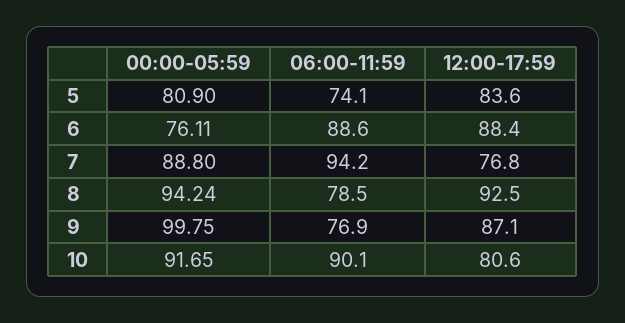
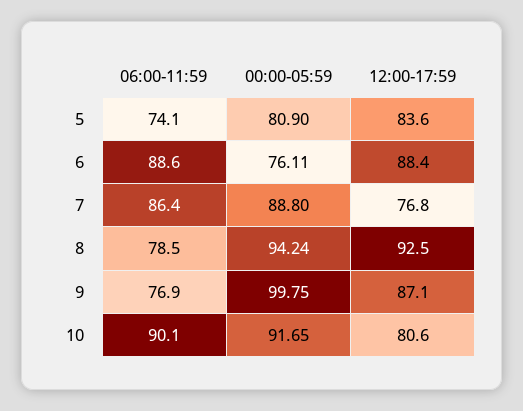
  {
    "00:00-05:59": {
      "5": 80.9,
      "6": 76.11,
      "7": 88.8,
      "8": 94.24,
      "9": 99.75,
      "10": 91.65
    },
    "06:00-11:59": {
      "5": 74.1,
      "6": 88.6,
-     "7": 94.2,
+     "7": 86.4,
      "8": 78.5,
      "9": 76.9,
      "10": 90.1
    },
    "12:00-17:59": {
      "5": 83.6,
      "6": 88.4,
      "7": 76.8,
      "8": 92.5,
      "9": 87.1,
      "10": 80.6
    }
  }

